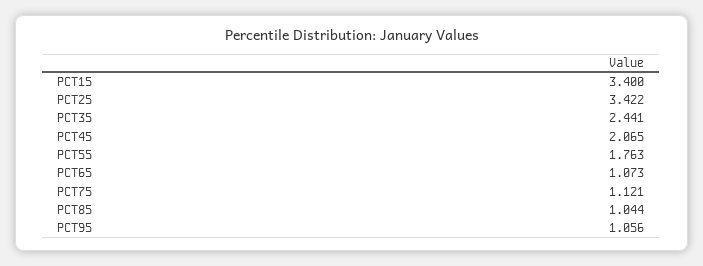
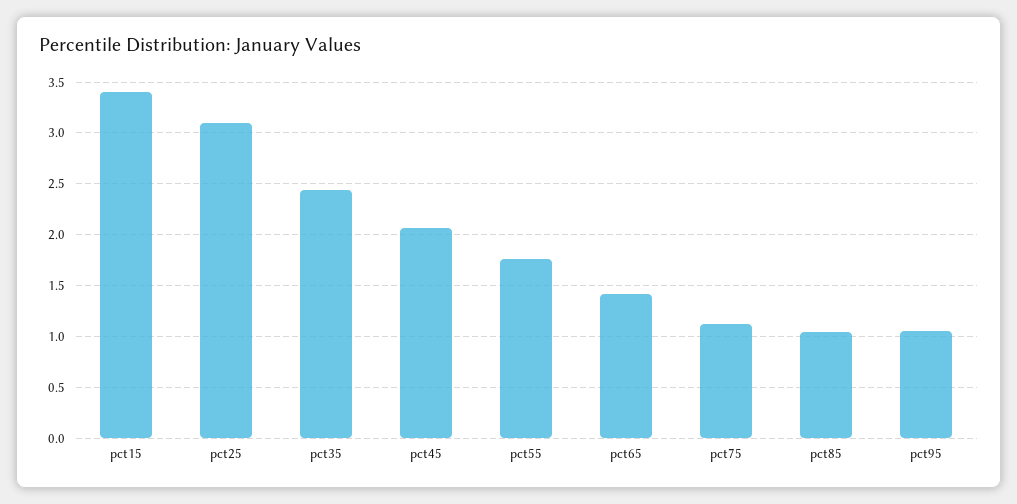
  {
    "PCT15": 3.4,
-   "PCT25": 3.422,
+   "PCT25": 3.1,
    "PCT35": 2.441,
    "PCT45": 2.065,
    "PCT55": 1.763,
-   "PCT65": 1.073,
+   "PCT65": 1.4,
    "PCT75": 1.121,
    "PCT85": 1.044,
    "PCT95": 1.056
  }

